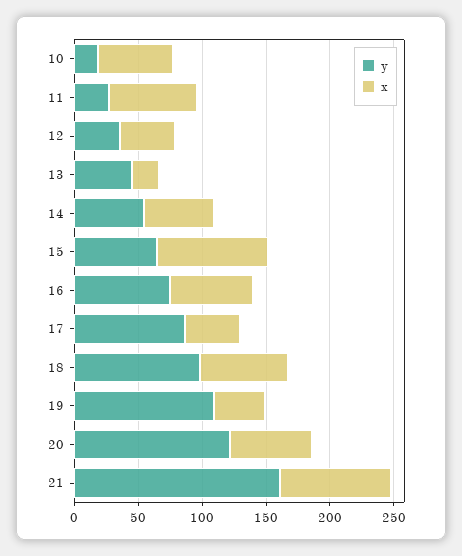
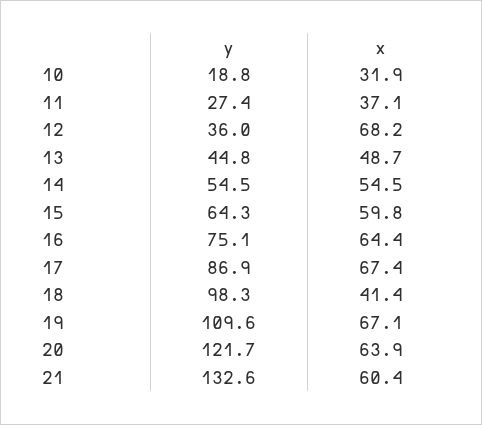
  {
    "y": {
      "10": 18.8,
      "11": 27.4,
      "12": 36,
      "13": 44.8,
      "14": 54.5,
      "15": 64.3,
      "16": 75.1,
      "17": 86.9,
      "18": 98.3,
      "19": 109.6,
      "20": 121.7,
-     "21": 160
+     "21": 132.6
    },
    "x": {
-     "10": 60,
+     "10": 31.9,
-     "11": 70,
+     "11": 37.1,
-     "12": 40,
+     "12": 68.2,
-     "13": 20,
+     "13": 48.7,
      "14": 54.5,
-     "15": 90,
+     "15": 59.8,
      "16": 64.4,
-     "17": 40,
+     "17": 67.4,
-     "18": 70,
+     "18": 41.4,
-     "19": 40,
+     "19": 67.1,
      "20": 63.9,
-     "21": 90
+     "21": 60.4
    }
  }

